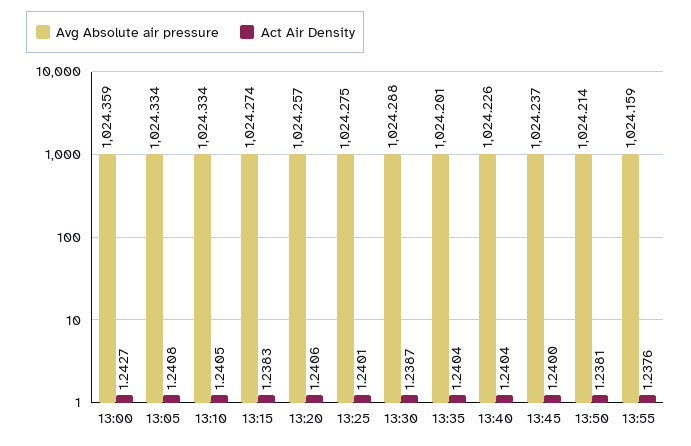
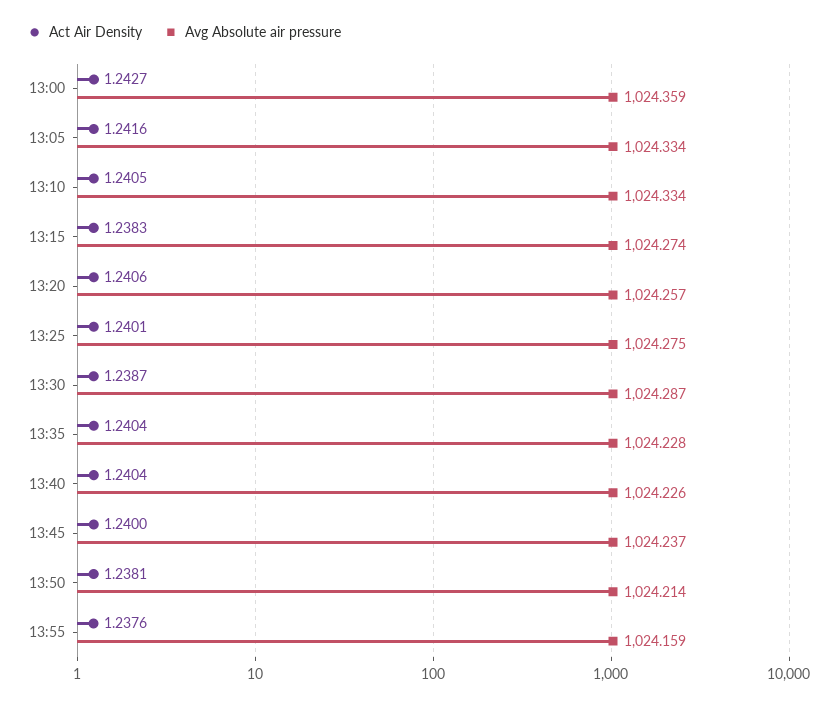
  {
    "Avg Absolute air pressure": {
      "13:00": 1024.359,
      "13:05": 1024.334,
      "13:10": 1024.334,
      "13:15": 1024.274,
      "13:20": 1024.257,
      "13:25": 1024.275,
-     "13:30": 1024.288,
+     "13:30": 1024.287,
-     "13:35": 1024.201,
+     "13:35": 1024.228,
      "13:40": 1024.226,
      "13:45": 1024.237,
      "13:50": 1024.214,
      "13:55": 1024.159
    },
    "Act Air Density": {
      "13:00": 1.2427,
-     "13:05": 1.2408,
+     "13:05": 1.2416,
      "13:10": 1.2405,
      "13:15": 1.2383,
      "13:20": 1.2406,
      "13:25": 1.2401,
      "13:30": 1.2387,
      "13:35": 1.2404,
      "13:40": 1.2404,
      "13:45": 1.24,
      "13:50": 1.2381,
      "13:55": 1.2376
    }
  }

